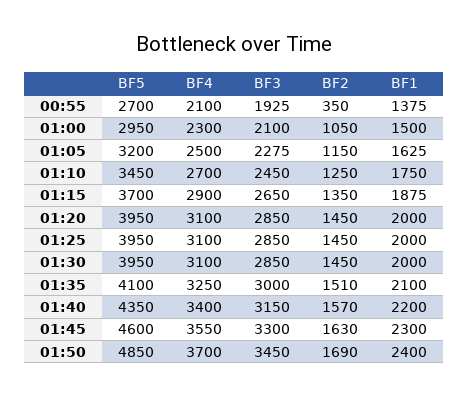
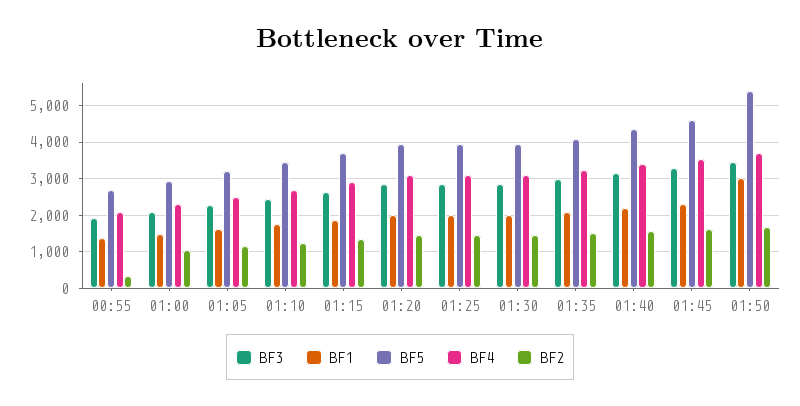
  {
    "BF5": {
      "00:55": 2700,
      "01:00": 2950,
      "01:05": 3200,
      "01:10": 3450,
      "01:15": 3700,
      "01:20": 3950,
      "01:25": 3950,
      "01:30": 3950,
      "01:35": 4100,
      "01:40": 4350,
      "01:45": 4600,
-     "01:50": 4850
+     "01:50": 5400
    },
    "BF4": {
      "00:55": 2100,
      "01:00": 2300,
      "01:05": 2500,
      "01:10": 2700,
      "01:15": 2900,
      "01:20": 3100,
      "01:25": 3100,
      "01:30": 3100,
      "01:35": 3250,
      "01:40": 3400,
      "01:45": 3550,
      "01:50": 3700
    },
    "BF3": {
      "00:55": 1925,
      "01:00": 2100,
      "01:05": 2275,
      "01:10": 2450,
      "01:15": 2650,
      "01:20": 2850,
      "01:25": 2850,
      "01:30": 2850,
      "01:35": 3000,
      "01:40": 3150,
      "01:45": 3300,
      "01:50": 3450
    },
    "BF2": {
      "00:55": 350,
      "01:00": 1050,
      "01:05": 1150,
      "01:10": 1250,
      "01:15": 1350,
      "01:20": 1450,
      "01:25": 1450,
      "01:30": 1450,
      "01:35": 1510,
      "01:40": 1570,
      "01:45": 1630,
      "01:50": 1690
    },
    "BF1": {
      "00:55": 1375,
      "01:00": 1500,
      "01:05": 1625,
      "01:10": 1750,
      "01:15": 1875,
      "01:20": 2000,
      "01:25": 2000,
      "01:30": 2000,
      "01:35": 2100,
      "01:40": 2200,
      "01:45": 2300,
-     "01:50": 2400
+     "01:50": 3000
    }
  }

